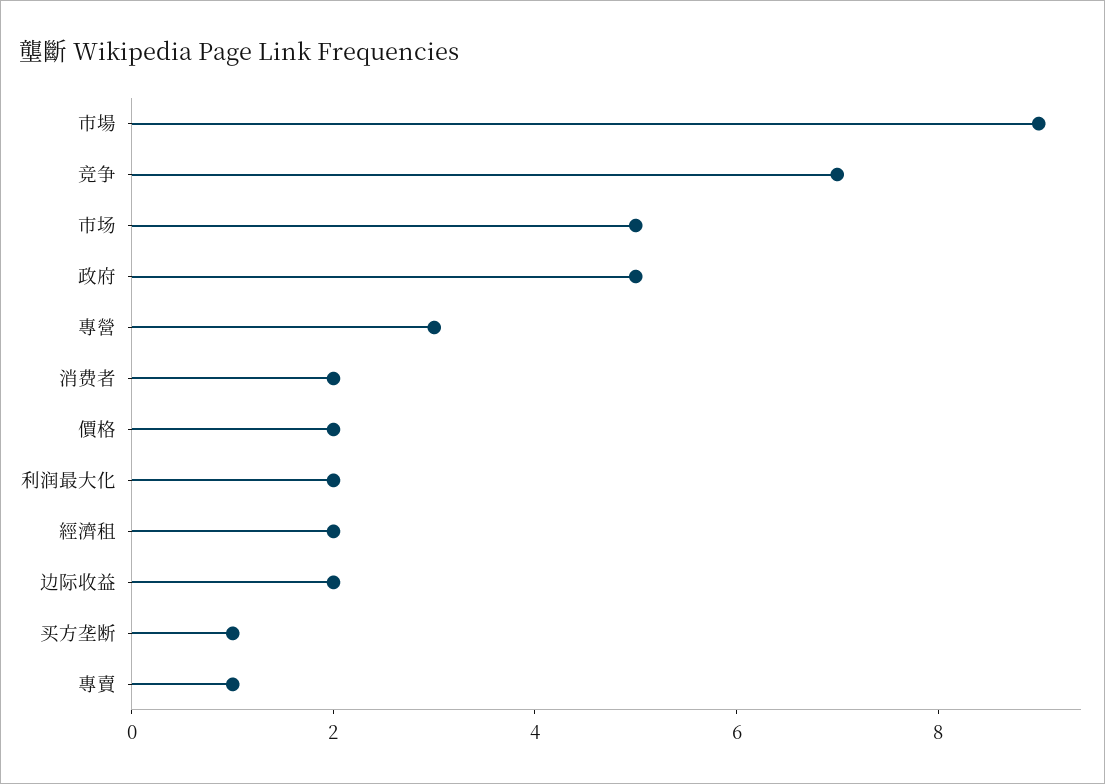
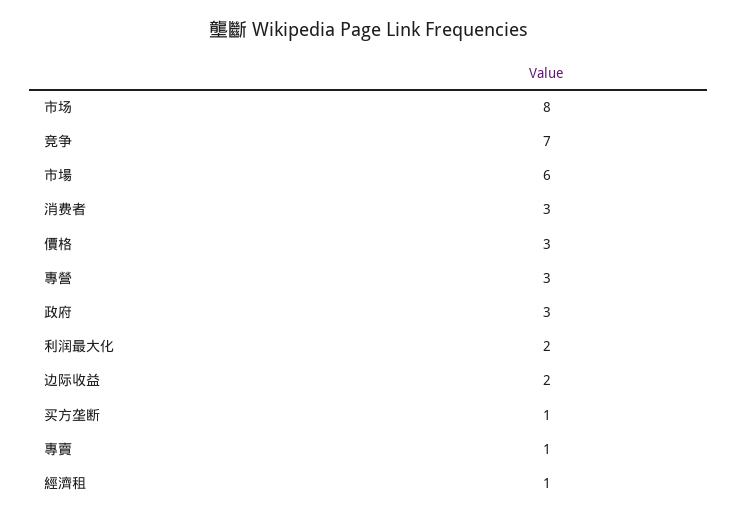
  {
-   "市場": 9,
+   "市場": 6,
    "竞争": 7,
-   "市场": 5,
+   "市场": 8,
-   "政府": 5,
+   "政府": 3,
    "專營": 3,
-   "消费者": 2,
+   "消费者": 3,
-   "價格": 2,
+   "價格": 3,
    "利润最大化": 2,
-   "經濟租": 2,
+   "經濟租": 1,
    "边际收益": 2,
    "买方垄断": 1,
    "專賣": 1
  }

